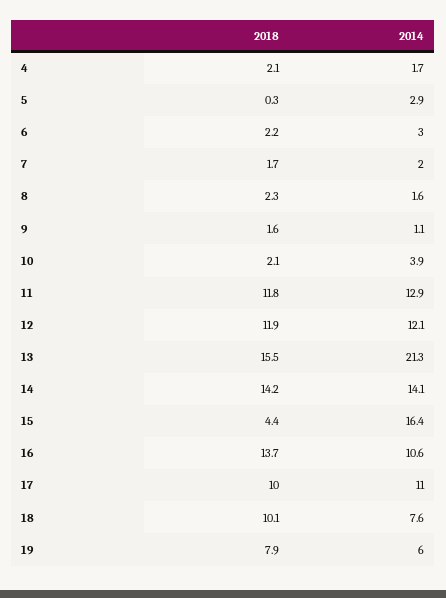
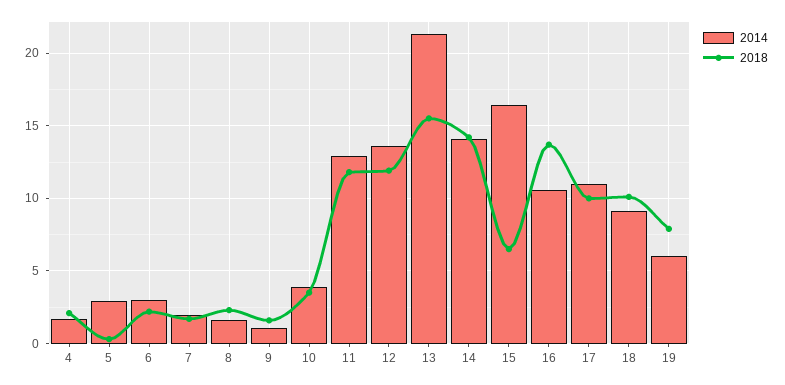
  {
    "2018": {
      "4": 2.1,
      "5": 0.3,
      "6": 2.2,
      "7": 1.7,
      "8": 2.3,
      "9": 1.6,
-     "10": 2.1,
+     "10": 3.5,
      "11": 11.8,
      "12": 11.9,
      "13": 15.5,
      "14": 14.2,
-     "15": 4.4,
+     "15": 6.5,
      "16": 13.7,
      "17": 10,
      "18": 10.1,
      "19": 7.9
    },
    "2014": {
      "4": 1.7,
      "5": 2.9,
      "6": 3,
      "7": 2,
      "8": 1.6,
      "9": 1.1,
      "10": 3.9,
      "11": 12.9,
-     "12": 12.1,
+     "12": 13.5,
      "13": 21.3,
      "14": 14.1,
      "15": 16.4,
      "16": 10.6,
      "17": 11,
-     "18": 7.6,
+     "18": 9,
      "19": 6
    }
  }

